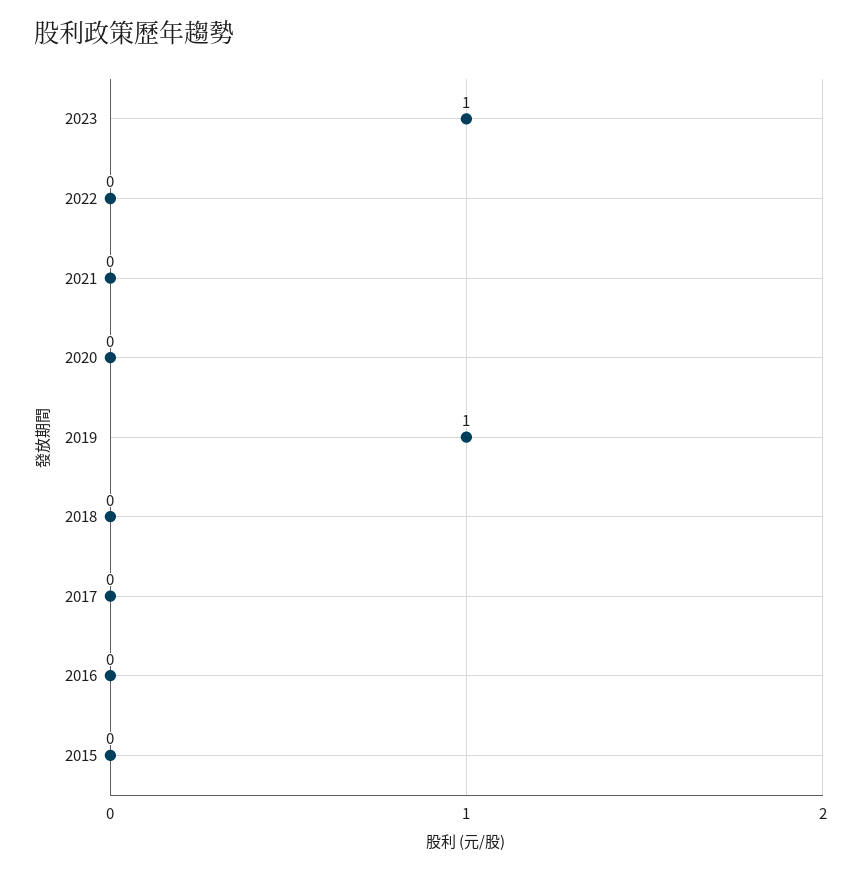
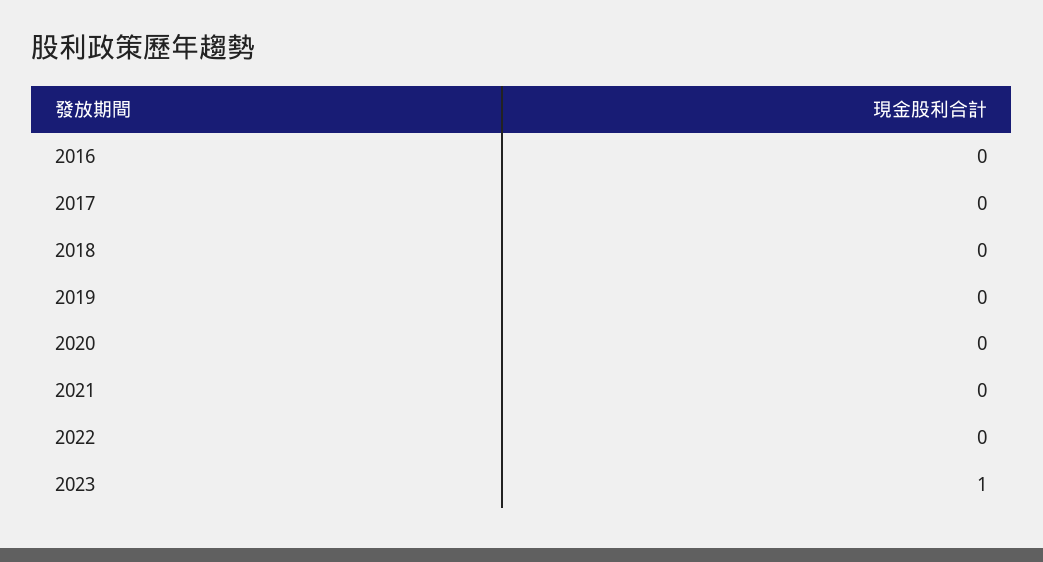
  {
    "2023": 1,
    "2022": 0,
    "2021": 0,
    "2020": 0,
-   "2019": 1,
+   "2019": 0,
    "2018": 0,
    "2017": 0,
-   "2016": 0,
+   "2016": 0
-   "2015": 0
  }

